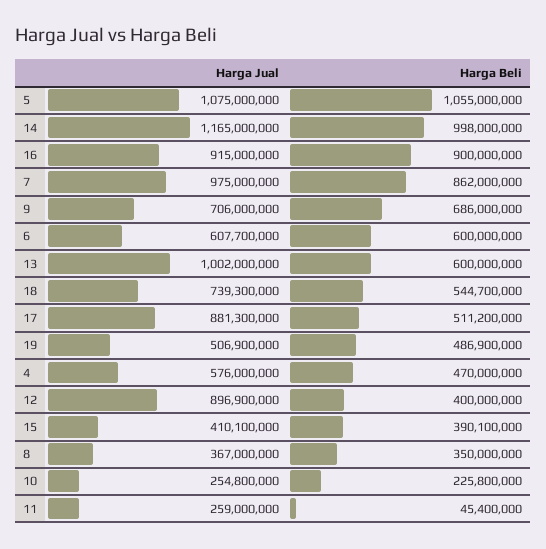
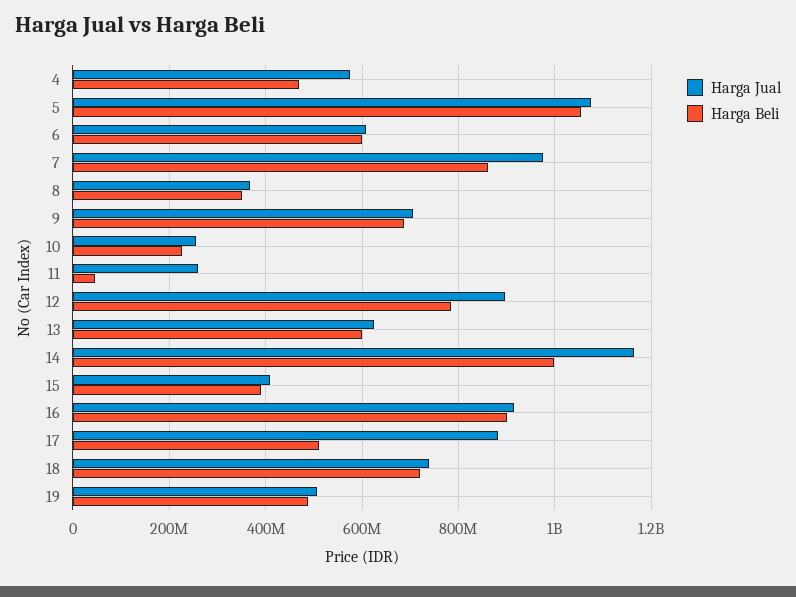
  {
    "Harga Jual": {
      "5": 1075000000,
      "14": 1165000000,
      "16": 915000000,
      "7": 975000000,
      "9": 706000000,
      "6": 607700000,
-     "13": 1002000000,
+     "13": 620000000,
      "18": 739300000,
      "17": 881300000,
      "19": 506900000,
      "4": 576000000,
      "12": 896900000,
      "15": 410100000,
      "8": 367000000,
      "10": 254800000,
      "11": 259000000
    },
    "Harga Beli": {
      "5": 1055000000,
      "14": 998000000,
      "16": 900000000,
      "7": 862000000,
      "9": 686000000,
      "6": 600000000,
      "13": 600000000,
-     "18": 544700000,
+     "18": 720000000,
      "17": 511200000,
      "19": 486900000,
      "4": 470000000,
-     "12": 400000000,
+     "12": 780000000,
      "15": 390100000,
      "8": 350000000,
      "10": 225800000,
      "11": 45400000
    }
  }

